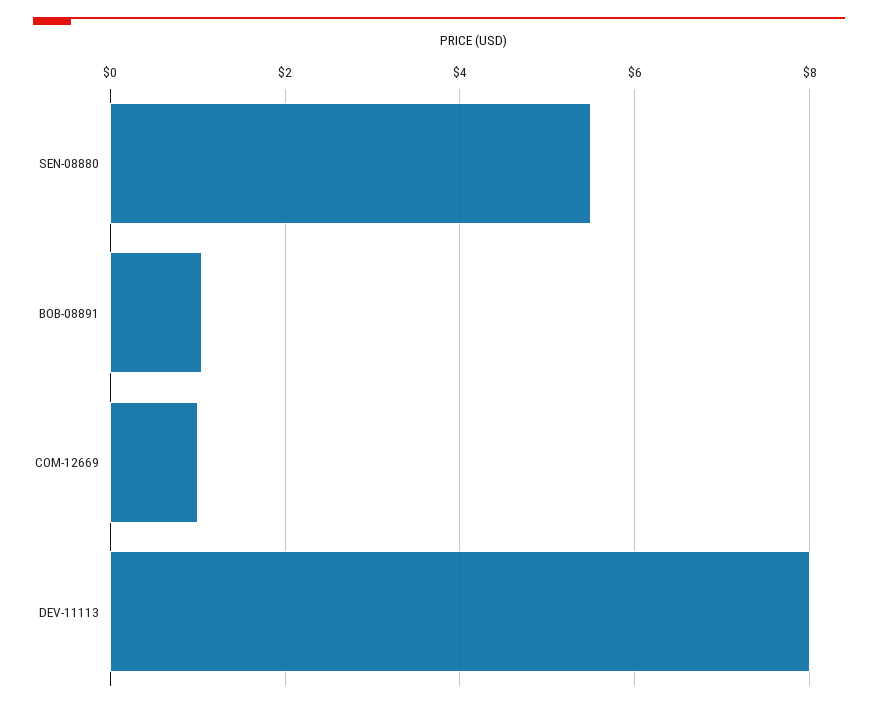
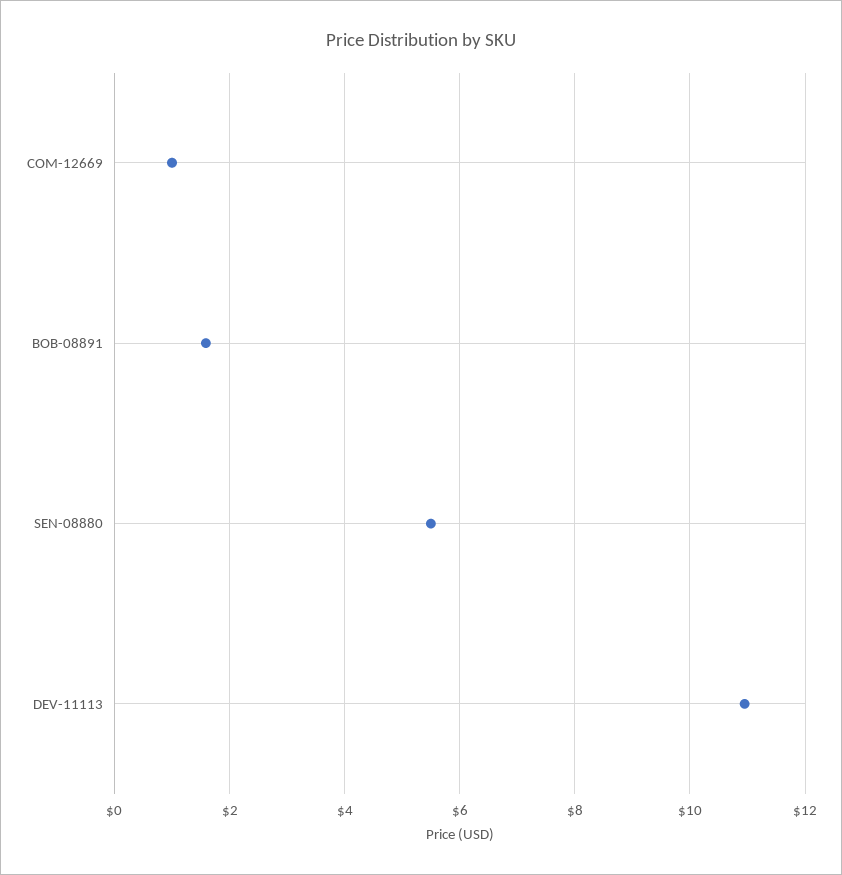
  {
    "SEN-08880": 5.6,
-   "BOB-08891": 1,
+   "BOB-08891": 1.6,
    "COM-12669": 1,
-   "DEV-11113": 8
+   "DEV-11113": 11
  }

